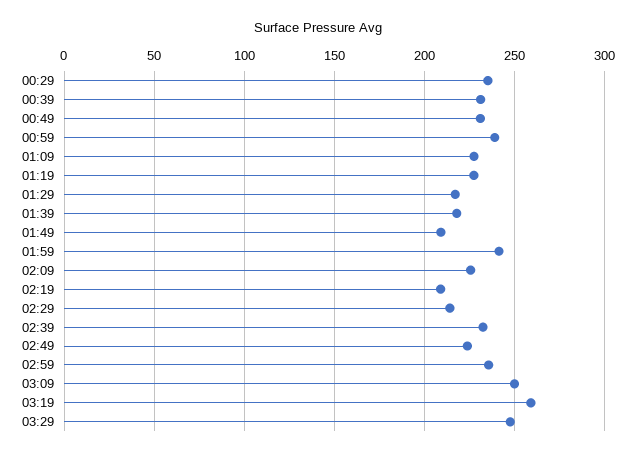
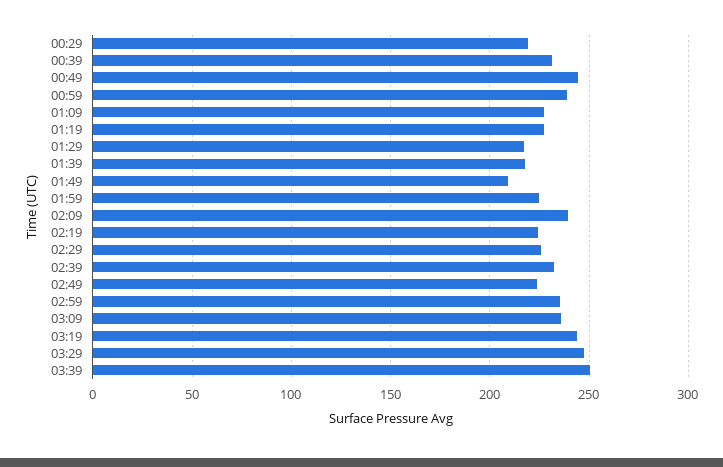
  {
-   "00:29": 235,
+   "00:29": 220,
    "00:39": 230,
-   "00:49": 230,
+   "00:49": 245,
    "00:59": 240,
    "01:09": 225,
    "01:19": 225,
    "01:29": 215,
    "01:39": 220,
    "01:49": 210,
-   "01:59": 240,
+   "01:59": 225,
-   "02:09": 225,
+   "02:09": 240,
-   "02:19": 210,
+   "02:19": 225,
-   "02:29": 215,
+   "02:29": 225,
    "02:39": 230,
    "02:49": 225,
    "02:59": 235,
-   "03:09": 250,
+   "03:09": 235,
-   "03:19": 260,
+   "03:19": 245,
-   "03:29": 250
+   "03:29": 250,
+   "03:39": 250
  }

